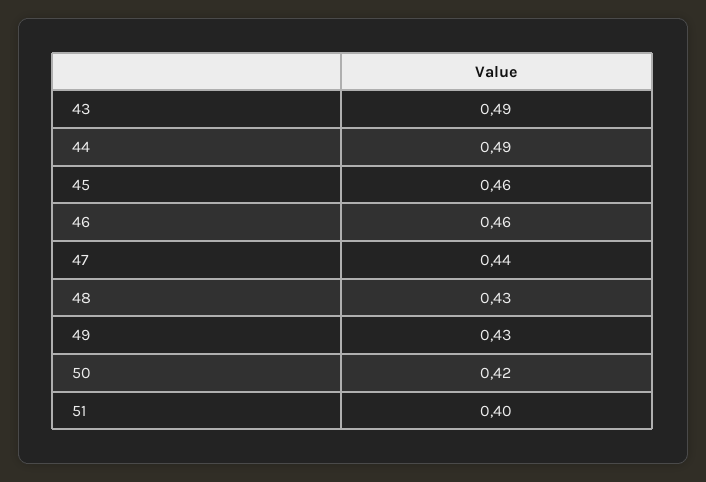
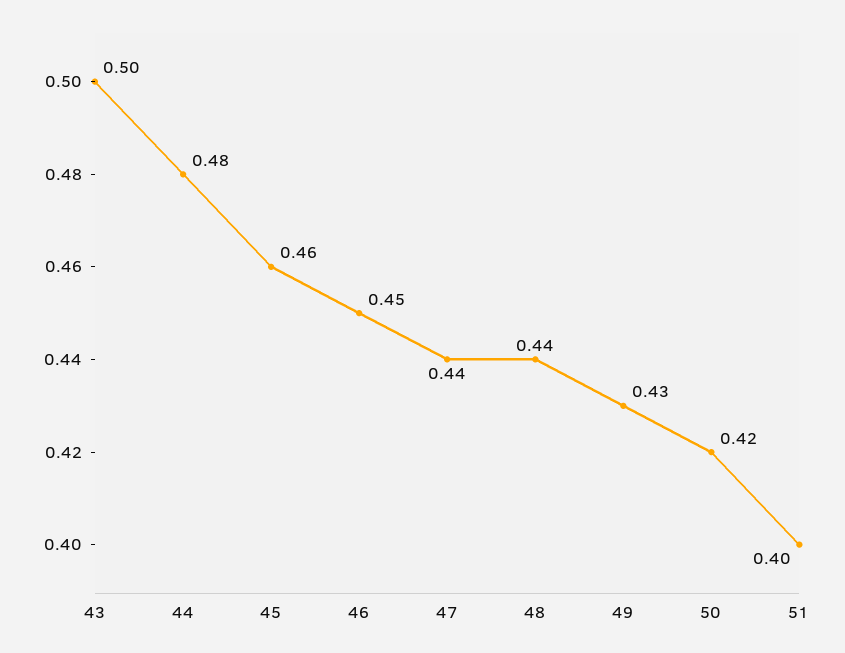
  {
-   "43": 0.49,
+   "43": 0.5,
-   "44": 0.49,
+   "44": 0.48,
    "45": 0.46,
-   "46": 0.46,
+   "46": 0.45,
    "47": 0.44,
-   "48": 0.43,
+   "48": 0.44,
    "49": 0.43,
    "50": 0.42,
    "51": 0.4
  }

